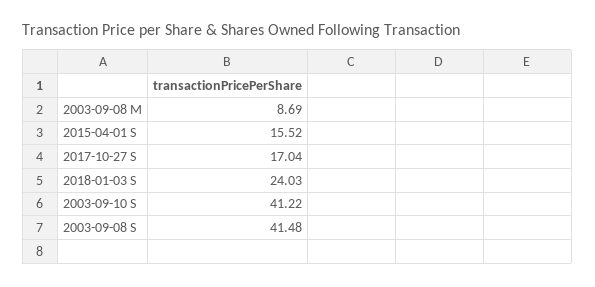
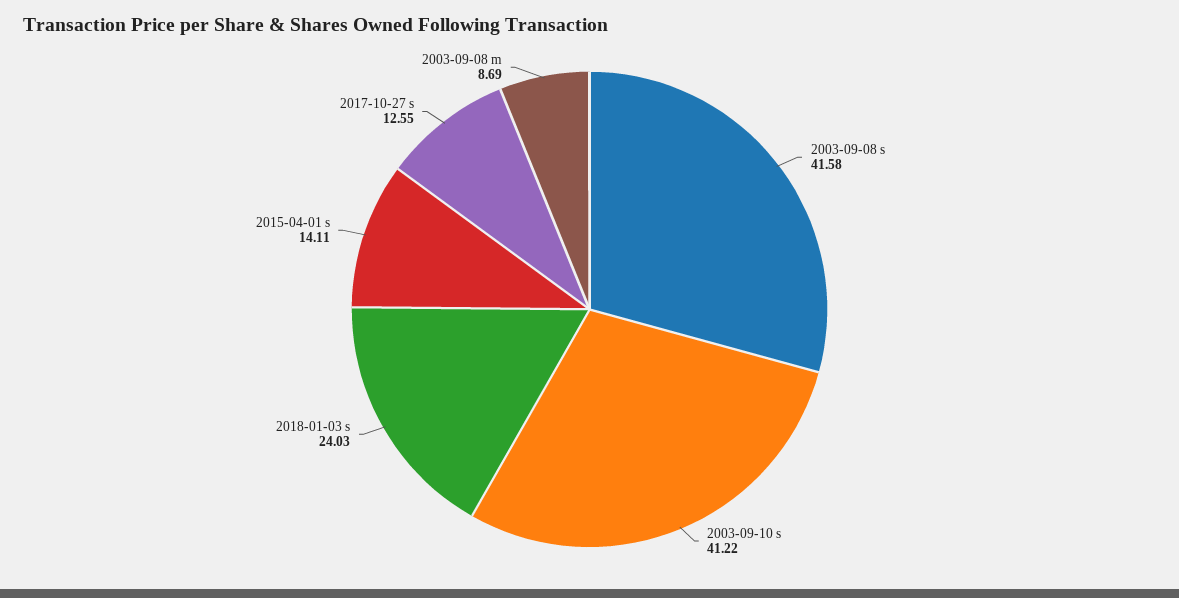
  {
    "2003-09-08 M": 8.69,
-   "2015-04-01 S": 15.52,
+   "2015-04-01 S": 14.11,
-   "2017-10-27 S": 17.04,
+   "2017-10-27 S": 12.55,
    "2018-01-03 S": 24.03,
    "2003-09-10 S": 41.22,
-   "2003-09-08 S": 41.48
+   "2003-09-08 S": 41.58
  }

